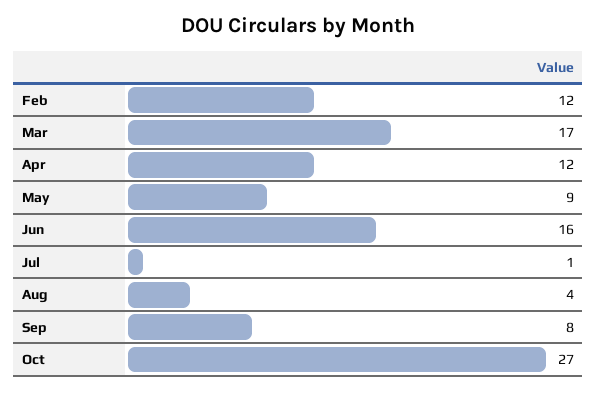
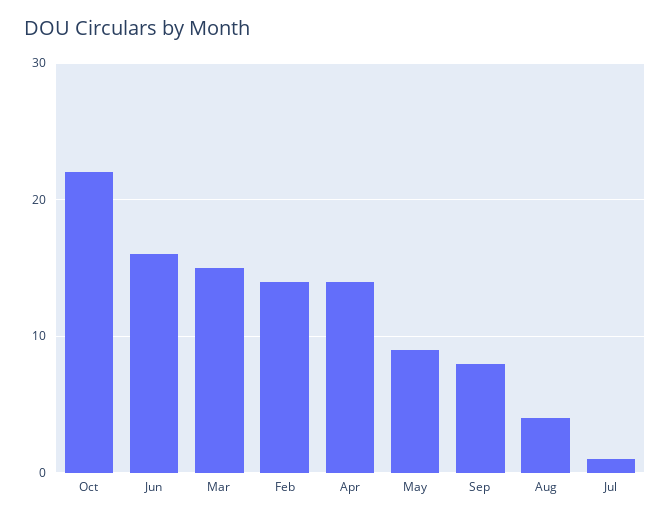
  {
-   "Feb": 12,
+   "Feb": 14,
-   "Mar": 17,
+   "Mar": 15,
-   "Apr": 12,
+   "Apr": 14,
    "May": 9,
    "Jun": 16,
    "Jul": 1,
    "Aug": 4,
    "Sep": 8,
-   "Oct": 27
+   "Oct": 22
  }

